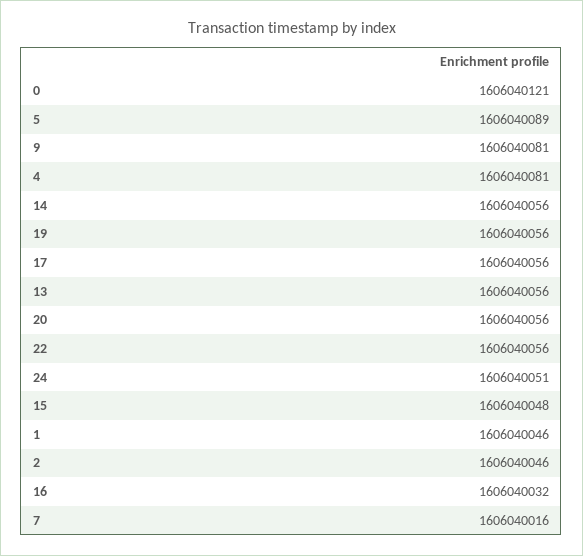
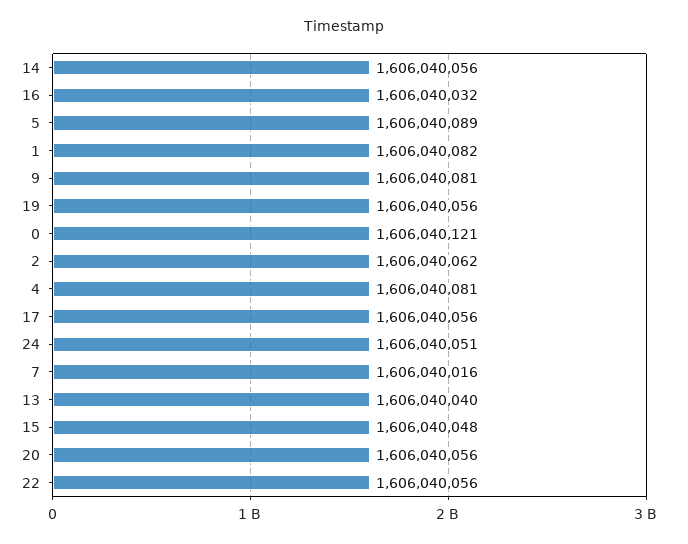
  {
    "0": 1606040121,
    "5": 1606040089,
    "9": 1606040081,
    "4": 1606040081,
    "14": 1606040056,
    "19": 1606040056,
    "17": 1606040056,
-   "13": 1606040056,
+   "13": 1606040040,
    "20": 1606040056,
    "22": 1606040056,
    "24": 1606040051,
    "15": 1606040048,
-   "1": 1606040046,
+   "1": 1606040082,
-   "2": 1606040046,
+   "2": 1606040062,
    "16": 1606040032,
    "7": 1606040016
  }

